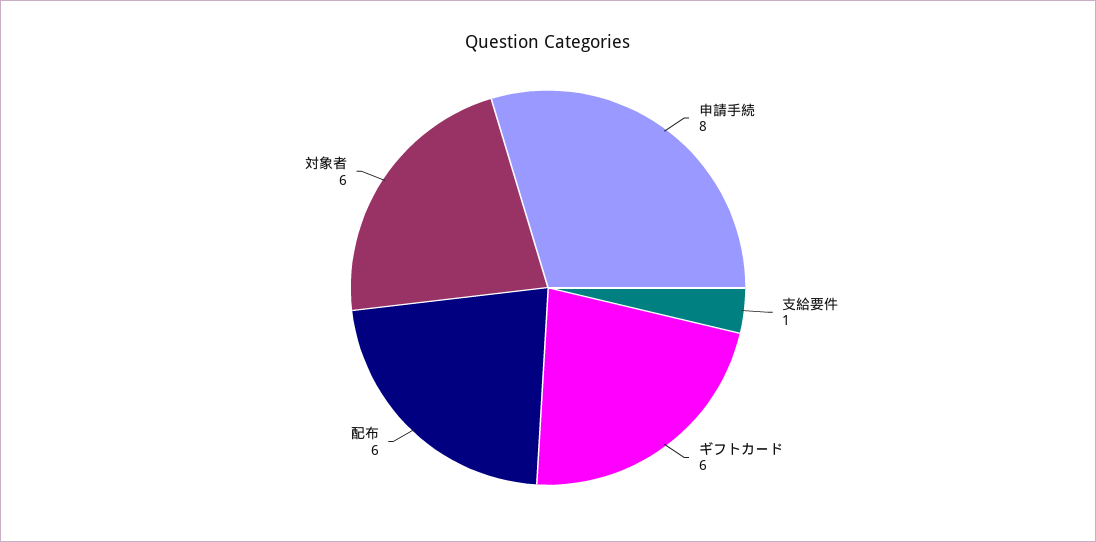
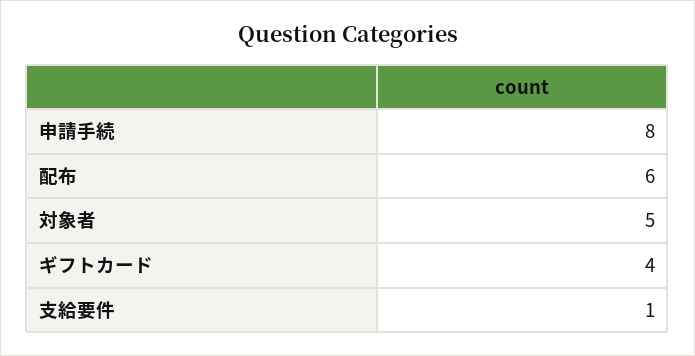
  {
    "申請手続": 8,
    "支給要件": 1,
-   "ギフトカード": 6,
+   "ギフトカード": 4,
    "配布": 6,
-   "対象者": 6
+   "対象者": 5
  }

